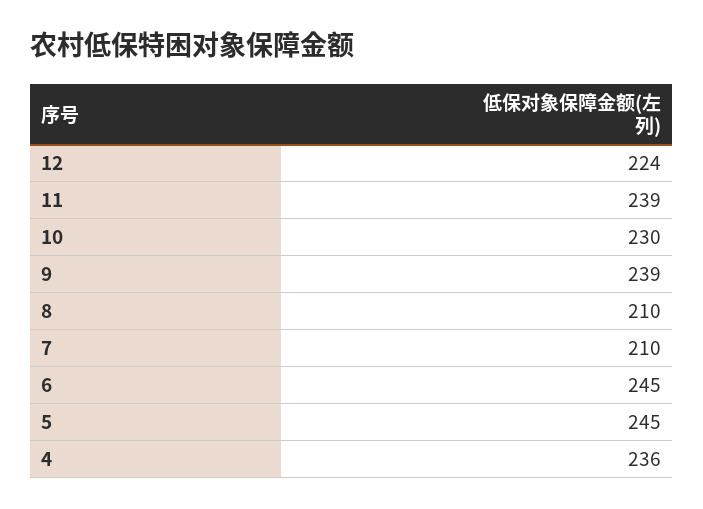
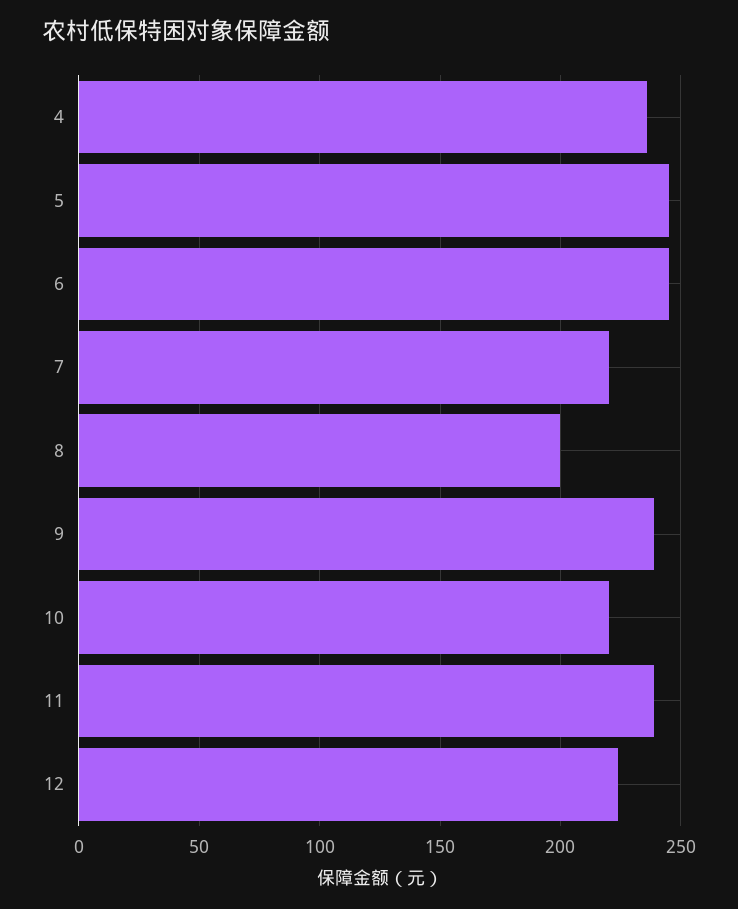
  {
    "12": 224,
    "11": 239,
-   "10": 230,
+   "10": 220,
    "9": 239,
-   "8": 210,
+   "8": 200,
-   "7": 210,
+   "7": 220,
    "6": 245,
    "5": 245,
    "4": 236
  }

